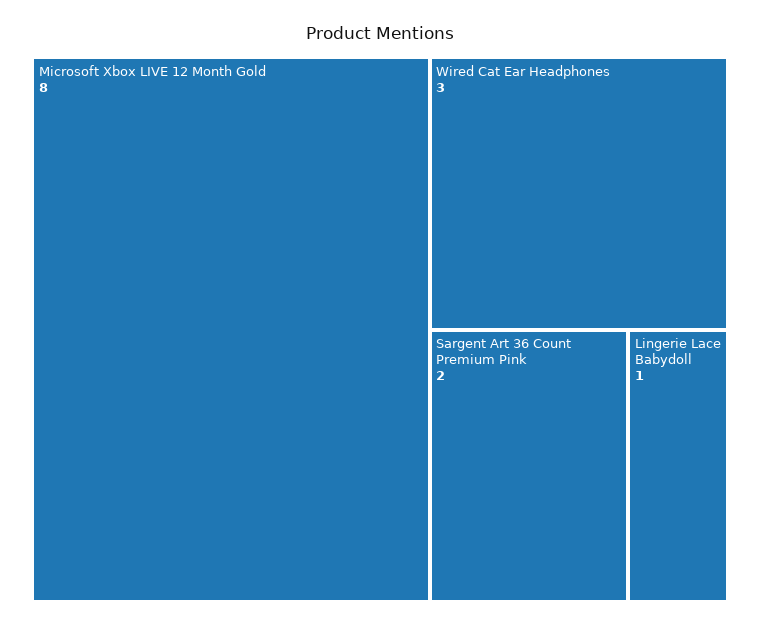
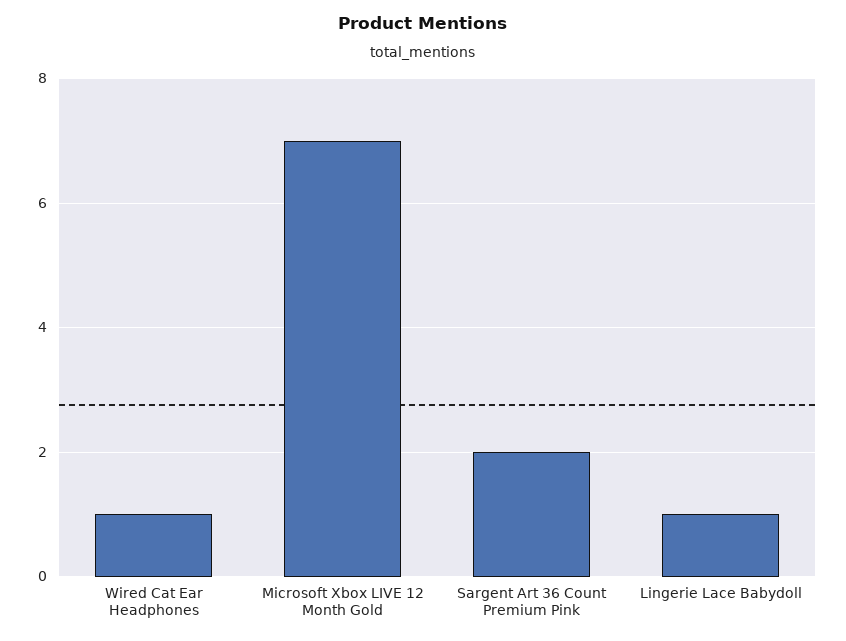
  {
-   "Microsoft Xbox LIVE 12 Month Gold": 8,
+   "Microsoft Xbox LIVE 12 Month Gold": 7,
-   "Wired Cat Ear Headphones": 3,
+   "Wired Cat Ear Headphones": 1,
    "Sargent Art 36 Count Premium Pink": 2,
    "Lingerie Lace Babydoll": 1
  }

